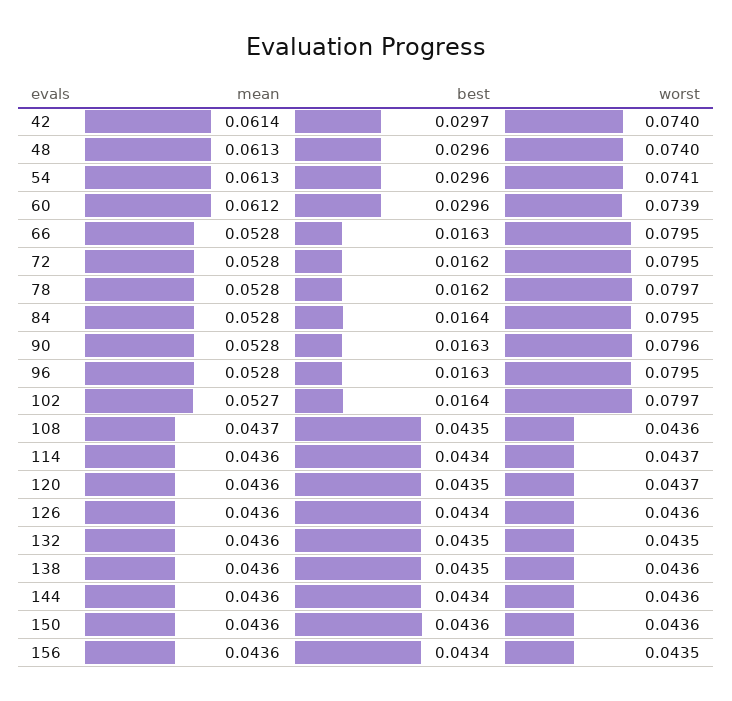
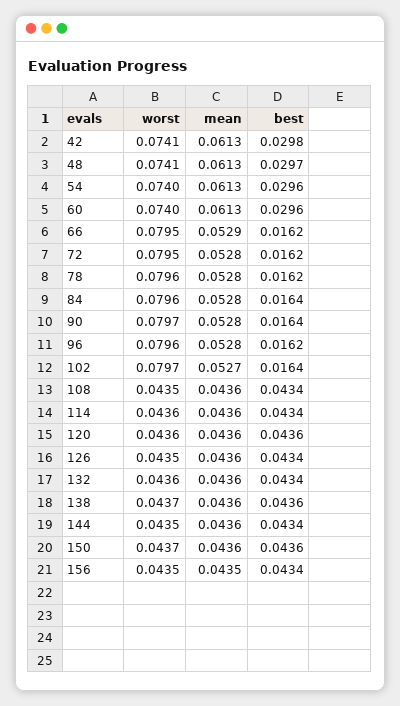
  {
    "mean": {
-     "42": 0.0614,
+     "42": 0.0613,
      "48": 0.0613,
      "54": 0.0613,
-     "60": 0.0612,
+     "60": 0.0613,
-     "66": 0.0528,
+     "66": 0.0529,
      "72": 0.0528,
      "78": 0.0528,
      "84": 0.0528,
      "90": 0.0528,
      "96": 0.0528,
      "102": 0.0527,
-     "108": 0.0437,
+     "108": 0.0436,
      "114": 0.0436,
      "120": 0.0436,
      "126": 0.0436,
      "132": 0.0436,
      "138": 0.0436,
      "144": 0.0436,
      "150": 0.0436,
-     "156": 0.0436
+     "156": 0.0435
    },
    "best": {
-     "42": 0.0297,
+     "42": 0.0298,
-     "48": 0.0296,
+     "48": 0.0297,
      "54": 0.0296,
      "60": 0.0296,
-     "66": 0.0163,
+     "66": 0.0162,
      "72": 0.0162,
      "78": 0.0162,
      "84": 0.0164,
-     "90": 0.0163,
+     "90": 0.0164,
-     "96": 0.0163,
+     "96": 0.0162,
      "102": 0.0164,
-     "108": 0.0435,
+     "108": 0.0434,
      "114": 0.0434,
-     "120": 0.0435,
+     "120": 0.0436,
      "126": 0.0434,
-     "132": 0.0435,
+     "132": 0.0434,
-     "138": 0.0435,
+     "138": 0.0436,
      "144": 0.0434,
      "150": 0.0436,
      "156": 0.0434
    },
    "worst": {
-     "42": 0.074,
+     "42": 0.0741,
-     "48": 0.074,
+     "48": 0.0741,
-     "54": 0.0741,
+     "54": 0.074,
-     "60": 0.0739,
+     "60": 0.074,
      "66": 0.0795,
      "72": 0.0795,
-     "78": 0.0797,
+     "78": 0.0796,
-     "84": 0.0795,
+     "84": 0.0796,
-     "90": 0.0796,
+     "90": 0.0797,
-     "96": 0.0795,
+     "96": 0.0796,
      "102": 0.0797,
-     "108": 0.0436,
+     "108": 0.0435,
-     "114": 0.0437,
+     "114": 0.0436,
-     "120": 0.0437,
+     "120": 0.0436,
-     "126": 0.0436,
+     "126": 0.0435,
-     "132": 0.0435,
+     "132": 0.0436,
-     "138": 0.0436,
+     "138": 0.0437,
-     "144": 0.0436,
+     "144": 0.0435,
-     "150": 0.0436,
+     "150": 0.0437,
      "156": 0.0435
    }
  }

